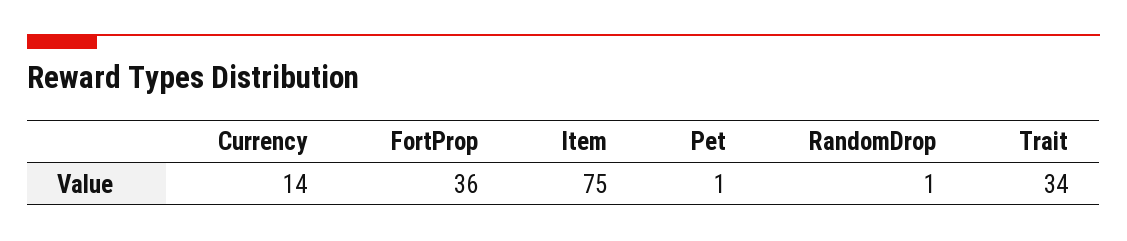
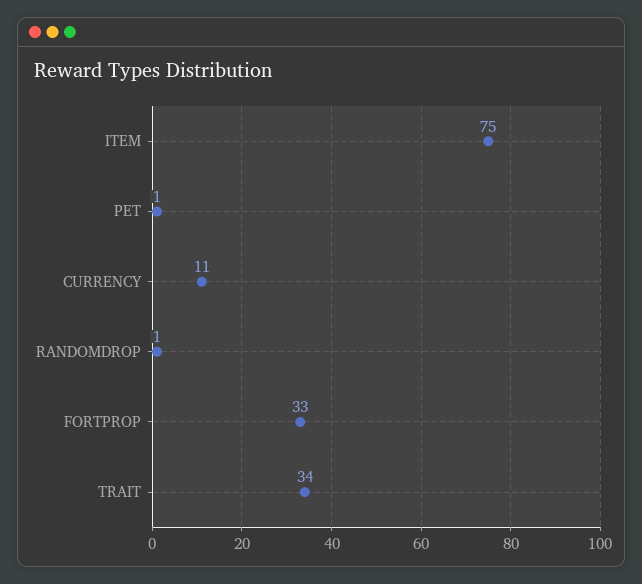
  {
-   "Currency": 14,
+   "Currency": 11,
-   "FortProp": 36,
+   "FortProp": 33,
    "Item": 75,
    "Pet": 1,
    "RandomDrop": 1,
    "Trait": 34
  }

